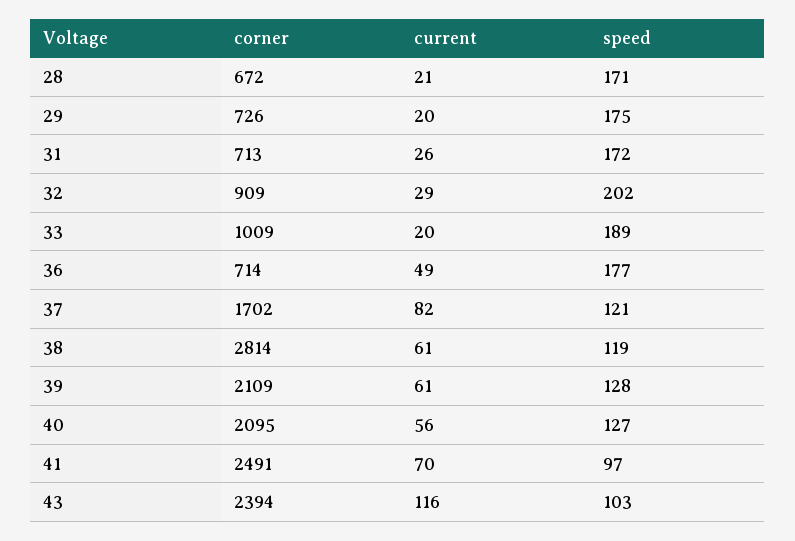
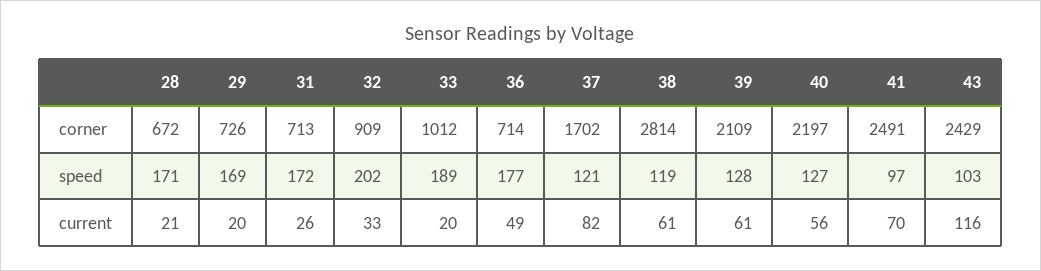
  {
    "corner": {
      "28": 672,
      "29": 726,
      "31": 713,
      "32": 909,
-     "33": 1009,
+     "33": 1012,
      "36": 714,
      "37": 1702,
      "38": 2814,
      "39": 2109,
-     "40": 2095,
+     "40": 2197,
      "41": 2491,
-     "43": 2394
+     "43": 2429
    },
    "current": {
      "28": 21,
      "29": 20,
      "31": 26,
-     "32": 29,
+     "32": 33,
      "33": 20,
      "36": 49,
      "37": 82,
      "38": 61,
      "39": 61,
      "40": 56,
      "41": 70,
      "43": 116
    },
    "speed": {
      "28": 171,
-     "29": 175,
+     "29": 169,
      "31": 172,
      "32": 202,
      "33": 189,
      "36": 177,
      "37": 121,
      "38": 119,
      "39": 128,
      "40": 127,
      "41": 97,
      "43": 103
    }
  }

